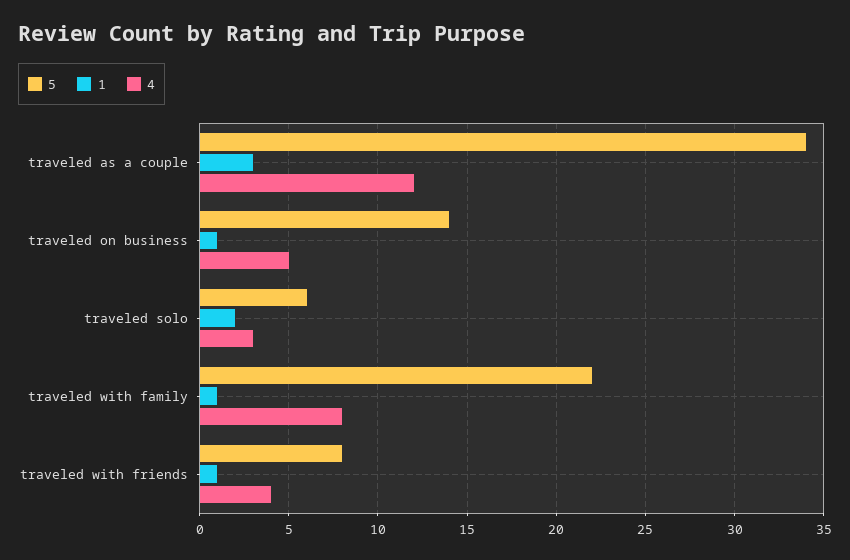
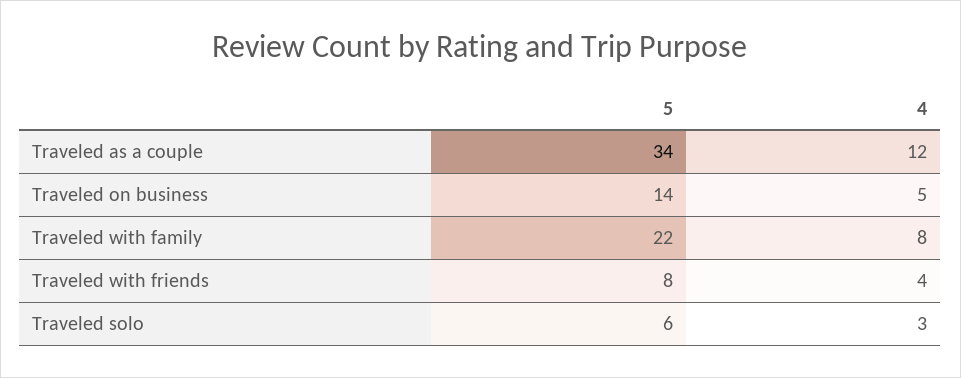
  {
    "5": {
      "traveled as a couple": 34,
      "traveled on business": 14,
      "traveled solo": 6,
      "traveled with family": 22,
      "traveled with friends": 8
    },
-   "1": {
-     "traveled as a couple": 3,
-     "traveled on business": 1,
-     "traveled solo": 2,
-     "traveled with family": 1,
-     "traveled with friends": 1
-   },
    "4": {
      "traveled as a couple": 12,
      "traveled on business": 5,
      "traveled solo": 3,
      "traveled with family": 8,
      "traveled with friends": 4
    }
  }

